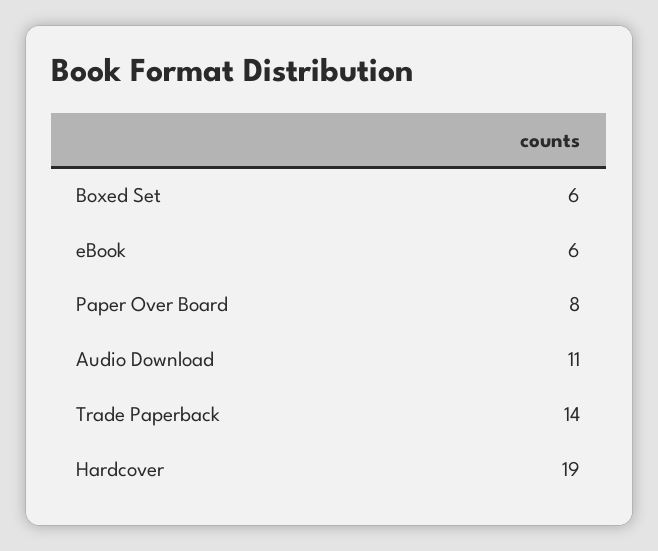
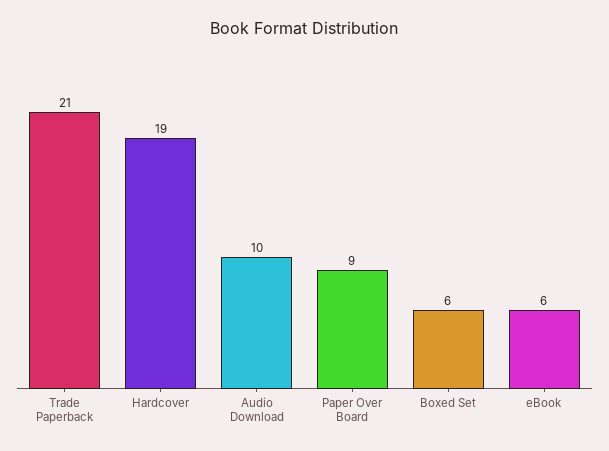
  {
    "Boxed Set": 6,
    "eBook": 6,
-   "Paper Over Board": 8,
+   "Paper Over Board": 9,
-   "Audio Download": 11,
+   "Audio Download": 10,
-   "Trade Paperback": 14,
+   "Trade Paperback": 21,
    "Hardcover": 19
  }

